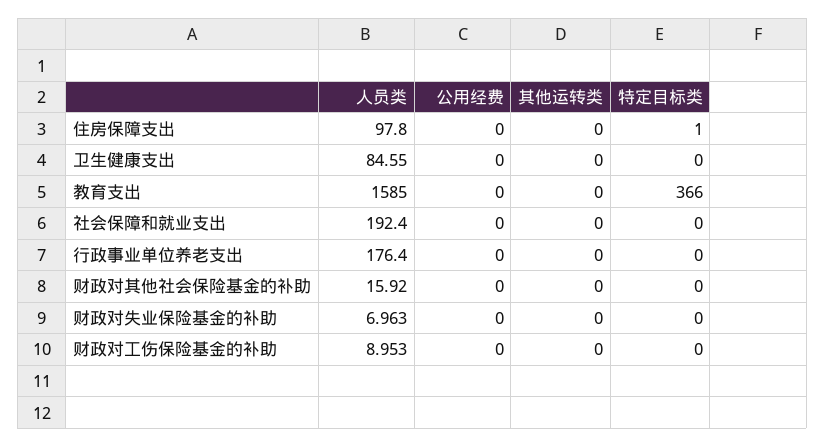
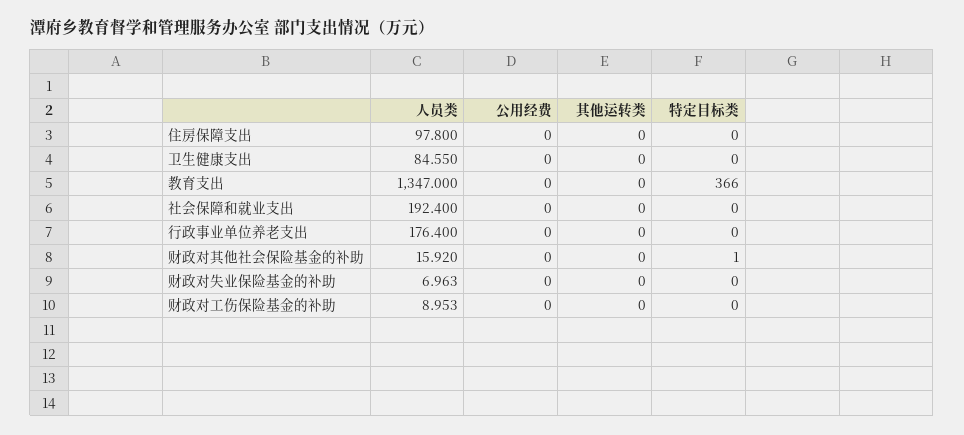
  {
    "人员类": {
      "住房保障支出": 97.8,
      "卫生健康支出": 84.55,
-     "教育支出": 1585,
+     "教育支出": 1347,
      "社会保障和就业支出": 192.4,
      "行政事业单位养老支出": 176.4,
      "财政对其他社会保险基金的补助": 15.92,
      "财政对失业保险基金的补助": 6.963,
      "财政对工伤保险基金的补助": 8.953
    },
    "公用经费": {
      "住房保障支出": 0,
      "卫生健康支出": 0,
      "教育支出": 0,
      "社会保障和就业支出": 0,
      "行政事业单位养老支出": 0,
      "财政对其他社会保险基金的补助": 0,
      "财政对失业保险基金的补助": 0,
      "财政对工伤保险基金的补助": 0
    },
    "其他运转类": {
      "住房保障支出": 0,
      "卫生健康支出": 0,
      "教育支出": 0,
      "社会保障和就业支出": 0,
      "行政事业单位养老支出": 0,
      "财政对其他社会保险基金的补助": 0,
      "财政对失业保险基金的补助": 0,
      "财政对工伤保险基金的补助": 0
    },
    "特定目标类": {
-     "住房保障支出": 1,
+     "住房保障支出": 0,
      "卫生健康支出": 0,
      "教育支出": 366,
      "社会保障和就业支出": 0,
      "行政事业单位养老支出": 0,
-     "财政对其他社会保险基金的补助": 0,
+     "财政对其他社会保险基金的补助": 1,
      "财政对失业保险基金的补助": 0,
      "财政对工伤保险基金的补助": 0
    }
  }

